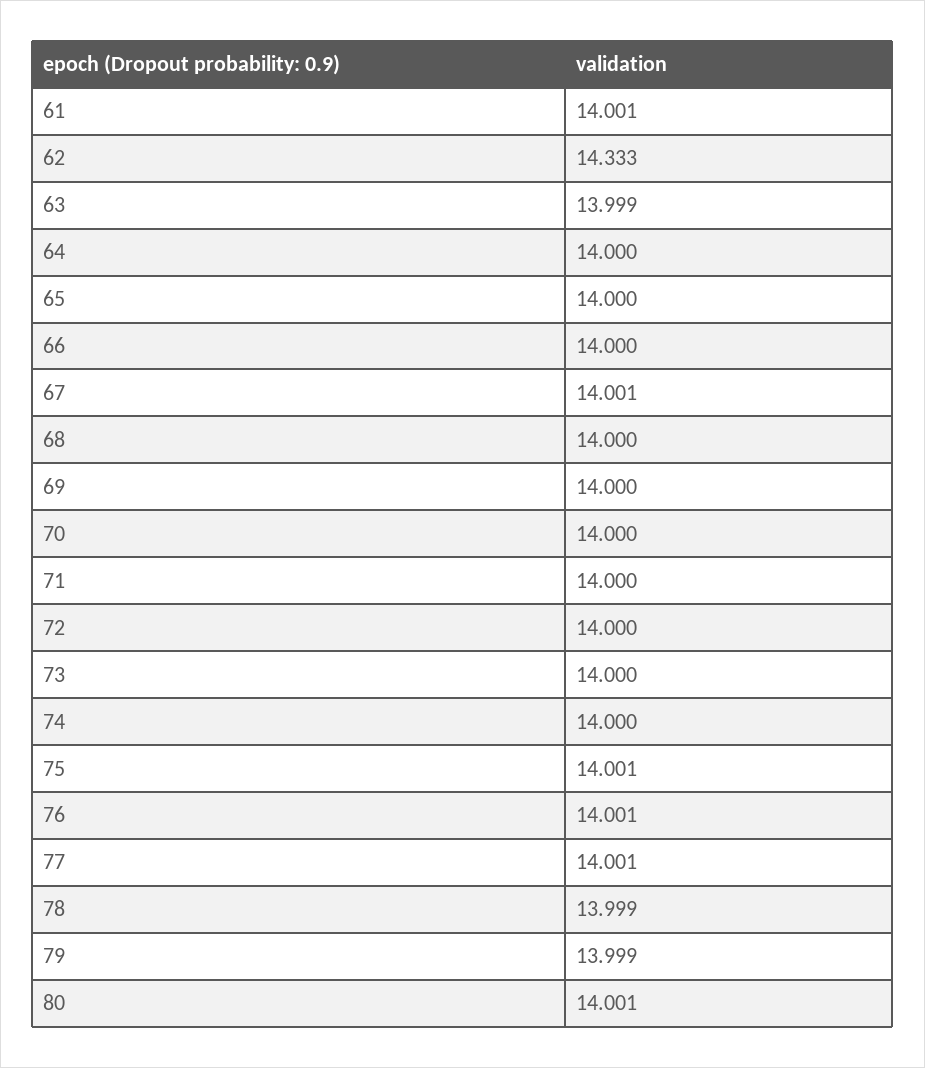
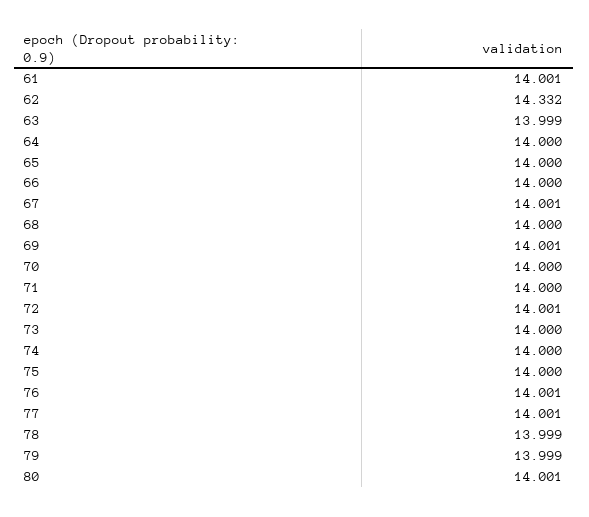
  {
    "61": 14.001,
-   "62": 14.333,
+   "62": 14.332,
    "63": 13.999,
    "64": 14,
    "65": 14,
    "66": 14,
    "67": 14.001,
    "68": 14,
-   "69": 14,
+   "69": 14.001,
    "70": 14,
    "71": 14,
-   "72": 14,
+   "72": 14.001,
    "73": 14,
    "74": 14,
-   "75": 14.001,
+   "75": 14,
    "76": 14.001,
    "77": 14.001,
    "78": 13.999,
    "79": 13.999,
    "80": 14.001
  }

